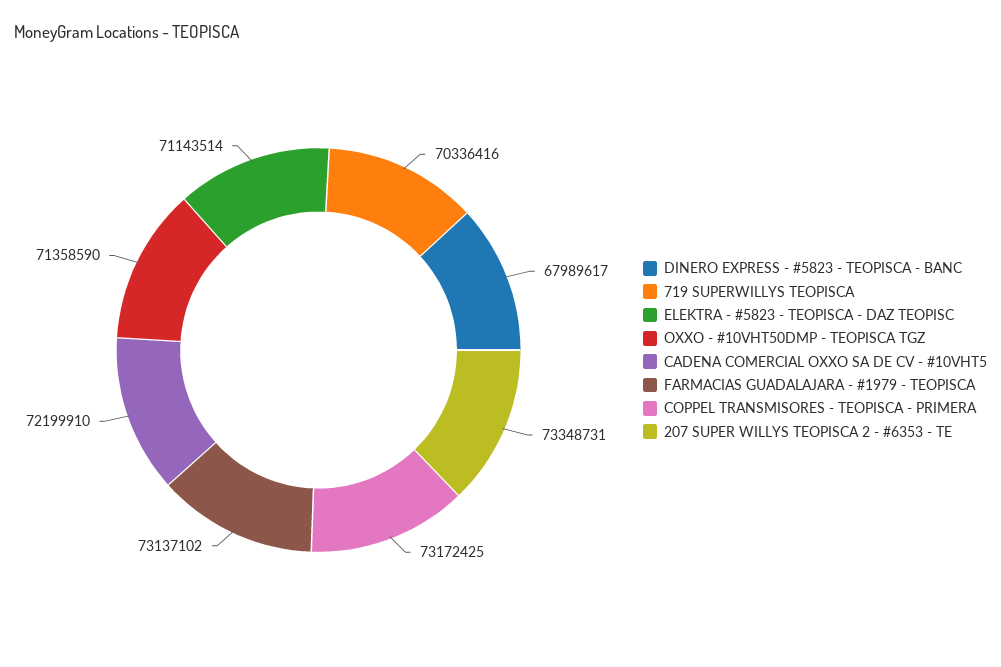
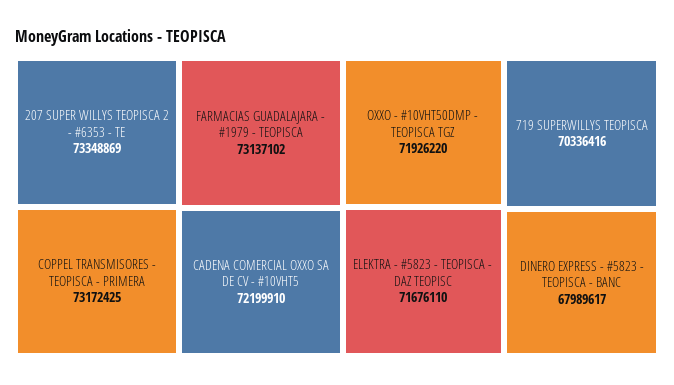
  {
    "DINERO EXPRESS - #5823 - TEOPISCA - BANC": 67989617,
    "719 SUPERWILLYS TEOPISCA": 70336416,
-   "ELEKTRA - #5823 - TEOPISCA - DAZ TEOPISC": 71143514,
+   "ELEKTRA - #5823 - TEOPISCA - DAZ TEOPISC": 71676110,
-   "OXXO - #10VHT50DMP - TEOPISCA TGZ": 71358590,
+   "OXXO - #10VHT50DMP - TEOPISCA TGZ": 71926220,
    "CADENA COMERCIAL OXXO SA DE CV - #10VHT5": 72199910,
    "FARMACIAS GUADALAJARA - #1979 - TEOPISCA": 73137102,
    "COPPEL TRANSMISORES - TEOPISCA - PRIMERA": 73172425,
-   "207 SUPER WILLYS TEOPISCA 2 - #6353 - TE": 73348731
+   "207 SUPER WILLYS TEOPISCA 2 - #6353 - TE": 73348869
  }

